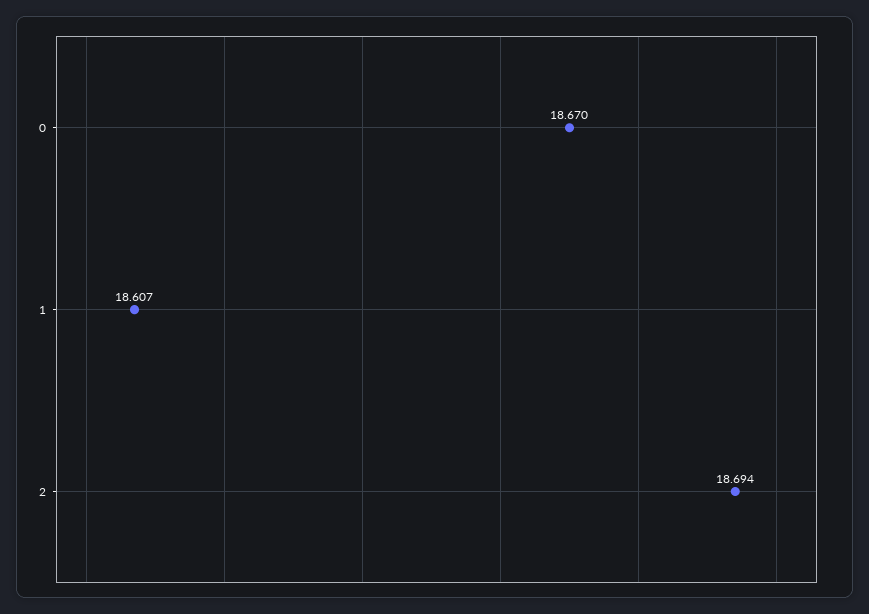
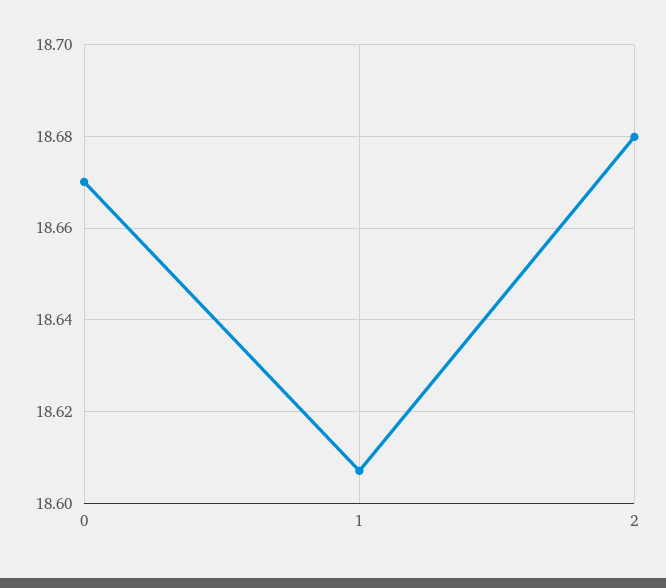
  {
    "0": 18.67,
    "1": 18.607,
-   "2": 18.694
+   "2": 18.68
  }

